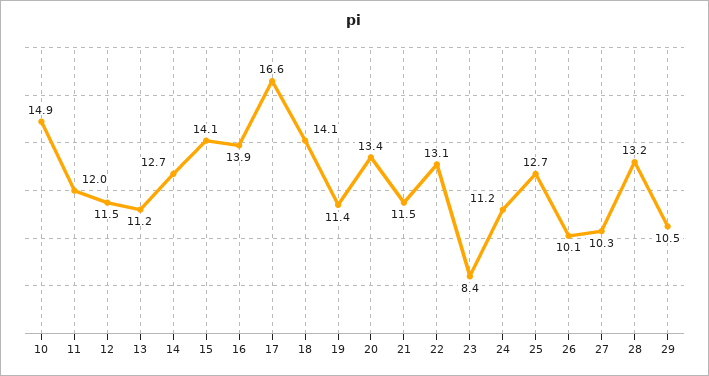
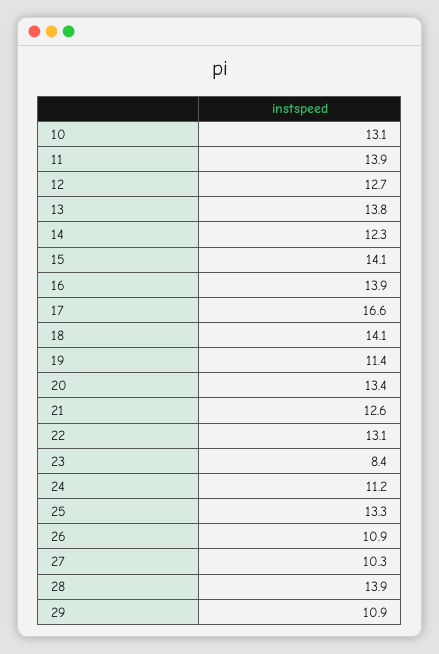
  {
-   "10": 14.9,
+   "10": 13.1,
-   "11": 12,
+   "11": 13.9,
-   "12": 11.5,
+   "12": 12.7,
-   "13": 11.2,
+   "13": 13.8,
-   "14": 12.7,
+   "14": 12.3,
    "15": 14.1,
    "16": 13.9,
    "17": 16.6,
    "18": 14.1,
    "19": 11.4,
    "20": 13.4,
-   "21": 11.5,
+   "21": 12.6,
    "22": 13.1,
    "23": 8.4,
    "24": 11.2,
-   "25": 12.7,
+   "25": 13.3,
-   "26": 10.1,
+   "26": 10.9,
    "27": 10.3,
-   "28": 13.2,
+   "28": 13.9,
-   "29": 10.5
+   "29": 10.9
  }

